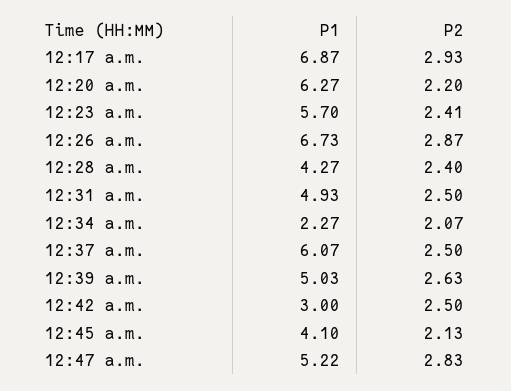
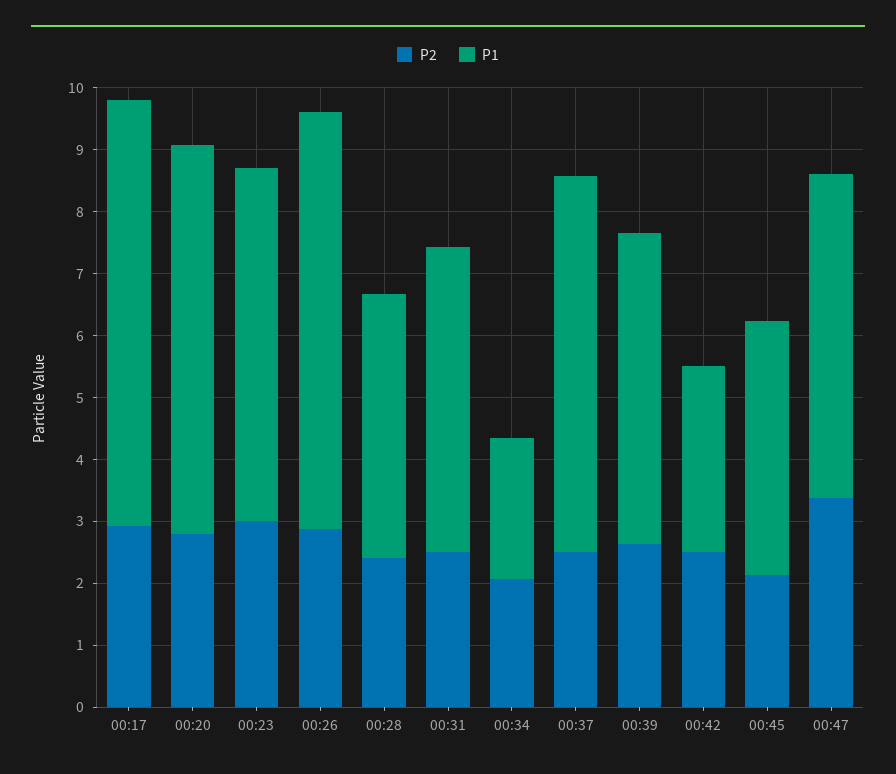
  {
    "P1": {
      "12:17 a.m.": 6.87,
      "12:20 a.m.": 6.27,
      "12:23 a.m.": 5.7,
      "12:26 a.m.": 6.73,
      "12:28 a.m.": 4.27,
      "12:31 a.m.": 4.93,
      "12:34 a.m.": 2.27,
      "12:37 a.m.": 6.07,
      "12:39 a.m.": 5.03,
      "12:42 a.m.": 3,
      "12:45 a.m.": 4.1,
      "12:47 a.m.": 5.22
    },
    "P2": {
      "12:17 a.m.": 2.93,
-     "12:20 a.m.": 2.2,
+     "12:20 a.m.": 2.8,
-     "12:23 a.m.": 2.41,
+     "12:23 a.m.": 3,
      "12:26 a.m.": 2.87,
      "12:28 a.m.": 2.4,
      "12:31 a.m.": 2.5,
      "12:34 a.m.": 2.07,
      "12:37 a.m.": 2.5,
      "12:39 a.m.": 2.63,
      "12:42 a.m.": 2.5,
      "12:45 a.m.": 2.13,
-     "12:47 a.m.": 2.83
+     "12:47 a.m.": 3.4
    }
  }

